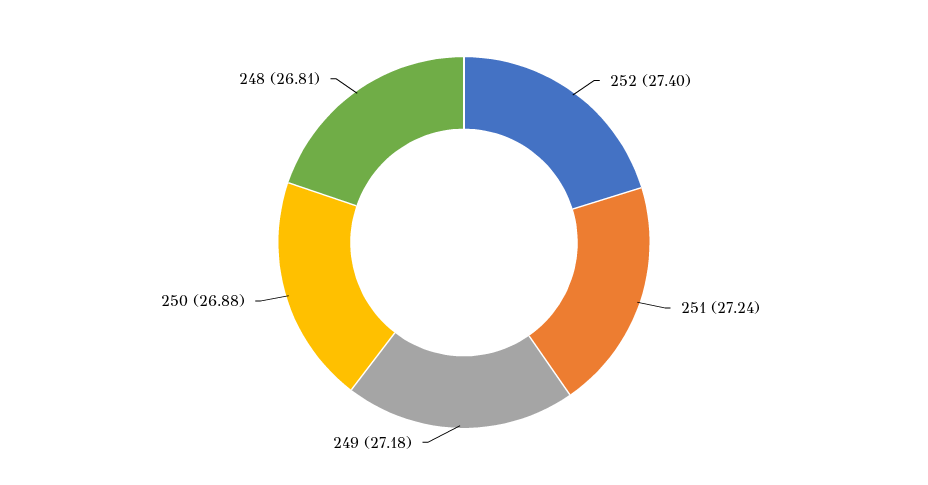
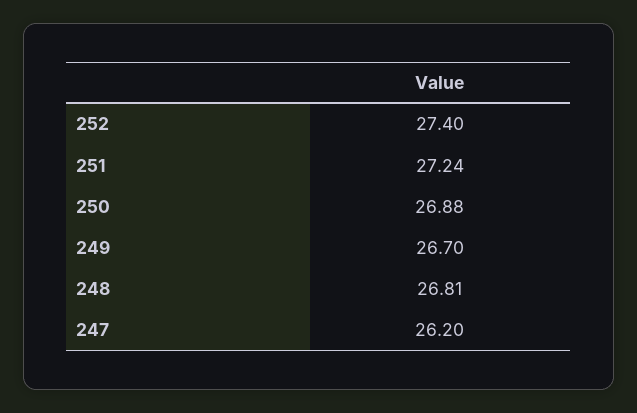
  {
    "252": 27.4,
    "251": 27.24,
-   "249": 27.18,
+   "249": 26.7,
    "250": 26.88,
-   "248": 26.81
+   "248": 26.81,
+   "247": 26.2
  }

